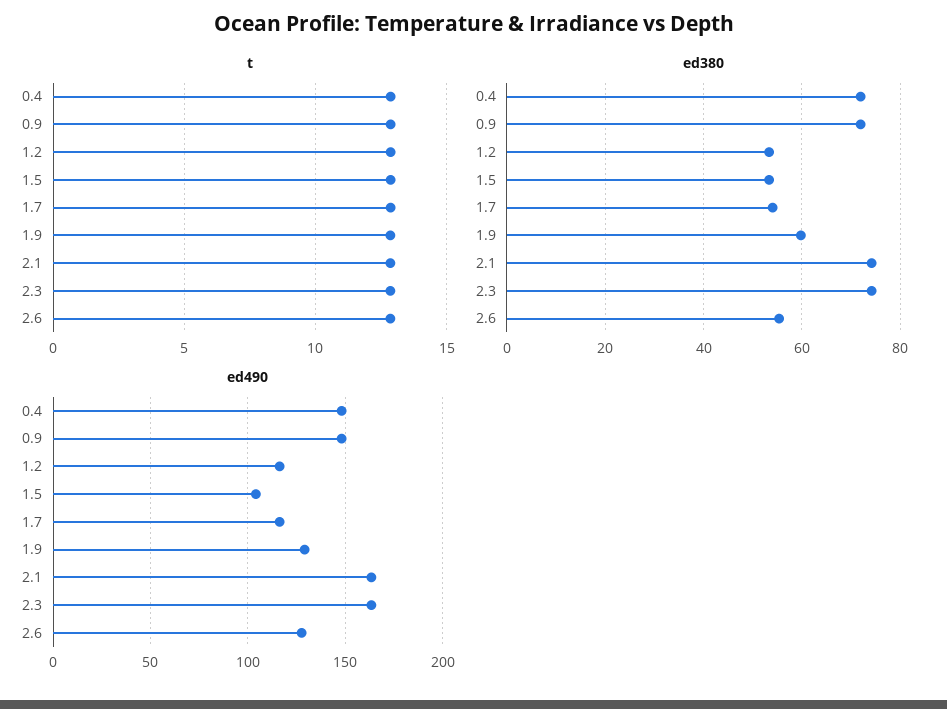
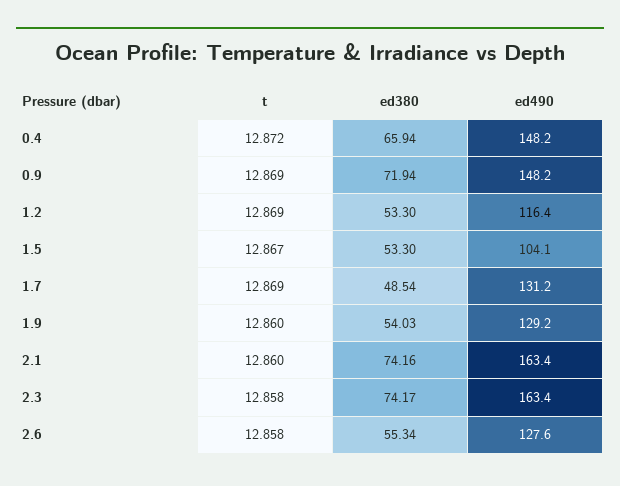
  {
    "t": {
      "0.4": 12.872,
      "0.9": 12.869,
      "1.2": 12.869,
      "1.5": 12.867,
      "1.7": 12.869,
      "1.9": 12.86,
      "2.1": 12.86,
      "2.3": 12.858,
      "2.6": 12.858
    },
    "ed380": {
-     "0.4": 72,
+     "0.4": 65.94,
      "0.9": 71.94,
      "1.2": 53.3,
      "1.5": 53.3,
-     "1.7": 54,
+     "1.7": 48.54,
-     "1.9": 60,
+     "1.9": 54.03,
      "2.1": 74.16,
      "2.3": 74.17,
      "2.6": 55.34
    },
    "ed490": {
      "0.4": 148.2,
      "0.9": 148.2,
      "1.2": 116.4,
      "1.5": 104.1,
-     "1.7": 115,
+     "1.7": 131.2,
      "1.9": 129.2,
      "2.1": 163.4,
      "2.3": 163.4,
      "2.6": 127.6
    }
  }

